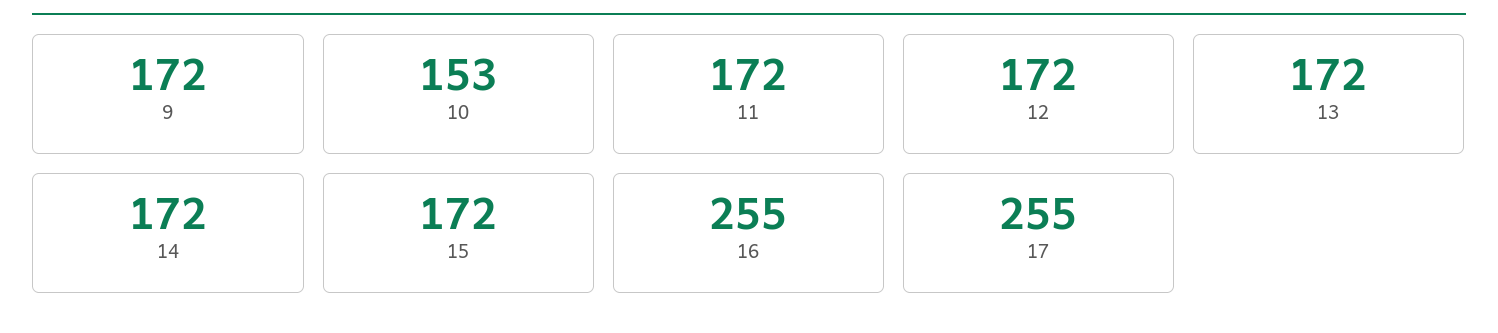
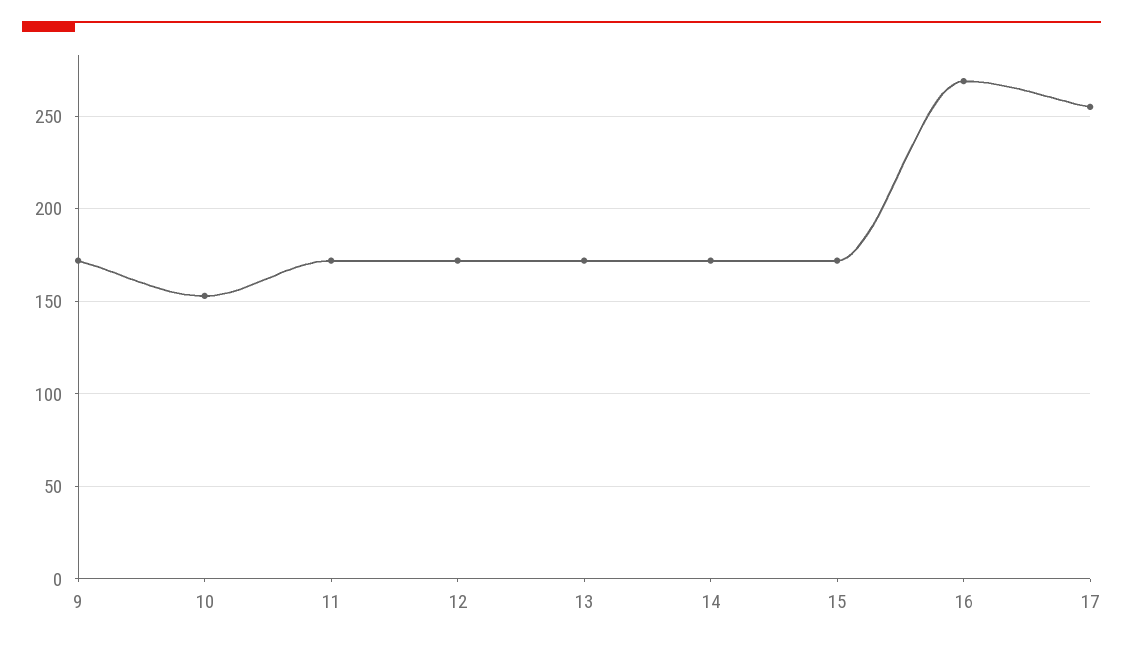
  {
    "9": 172,
    "10": 153,
    "11": 172,
    "12": 172,
    "13": 172,
    "14": 172,
    "15": 172,
-   "16": 255,
+   "16": 270,
    "17": 255
  }

